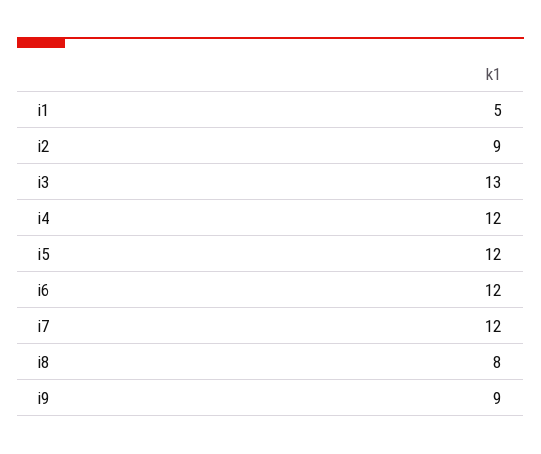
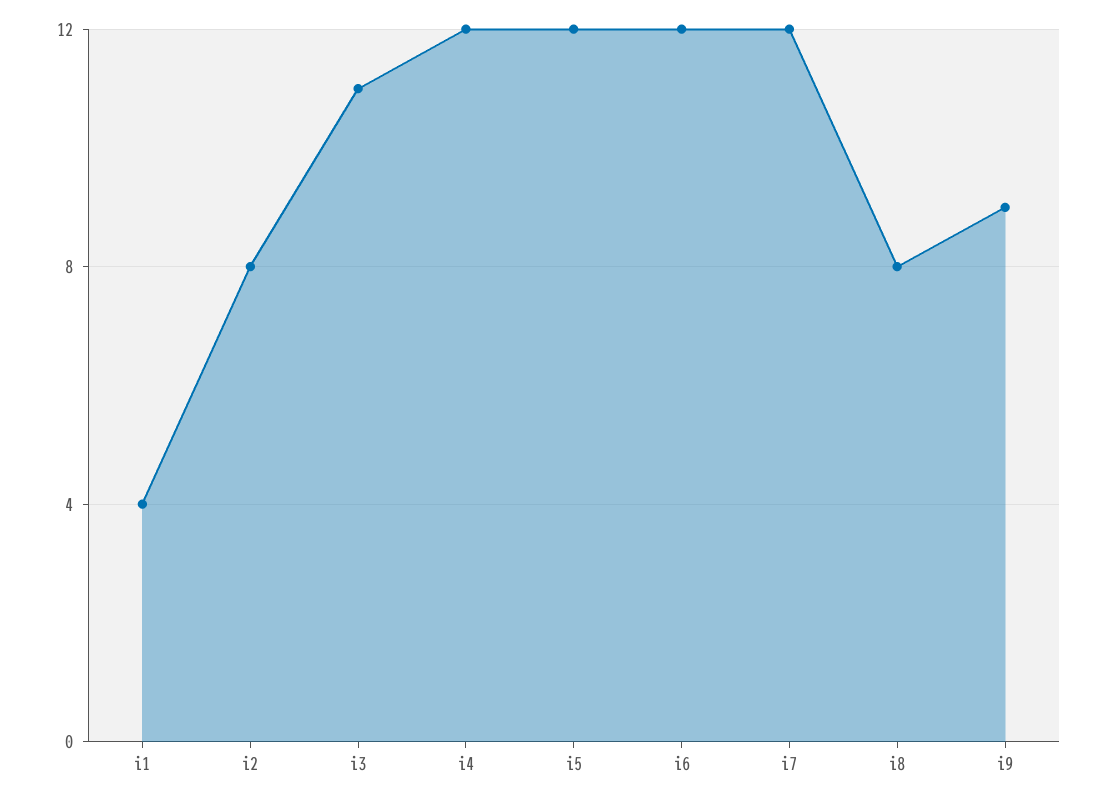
  {
-   "i1": 5,
+   "i1": 4,
-   "i2": 9,
+   "i2": 8,
-   "i3": 13,
+   "i3": 11,
    "i4": 12,
    "i5": 12,
    "i6": 12,
    "i7": 12,
    "i8": 8,
    "i9": 9
  }

